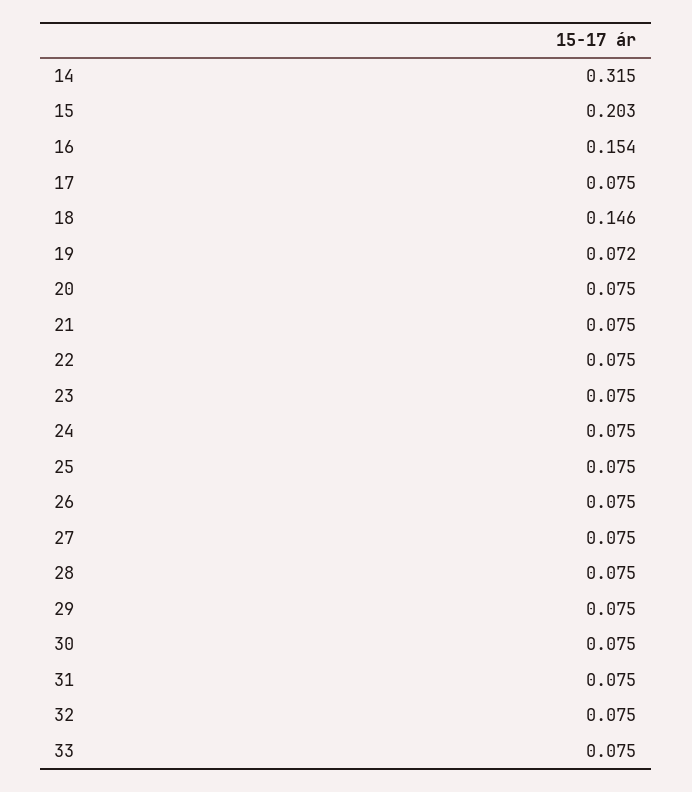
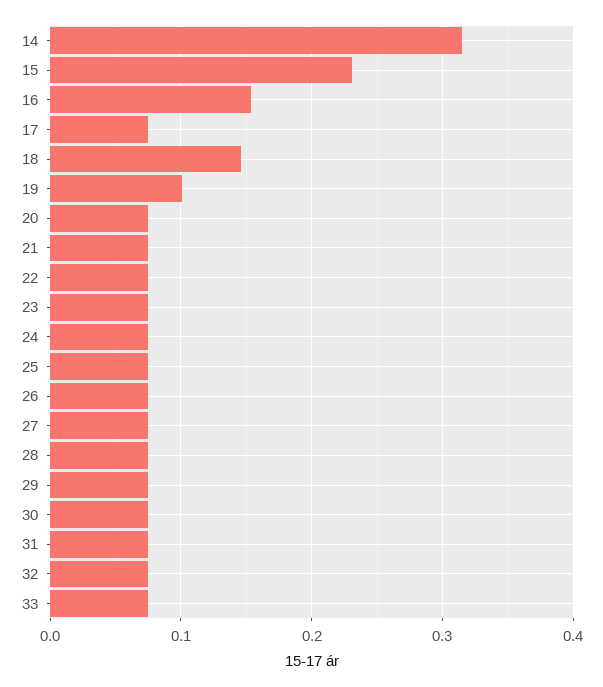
  {
    "14": 0.315,
-   "15": 0.203,
+   "15": 0.23,
    "16": 0.154,
    "17": 0.075,
    "18": 0.146,
-   "19": 0.072,
+   "19": 0.1,
    "20": 0.075,
    "21": 0.075,
    "22": 0.075,
    "23": 0.075,
    "24": 0.075,
    "25": 0.075,
    "26": 0.075,
    "27": 0.075,
    "28": 0.075,
    "29": 0.075,
    "30": 0.075,
    "31": 0.075,
    "32": 0.075,
    "33": 0.075
  }

